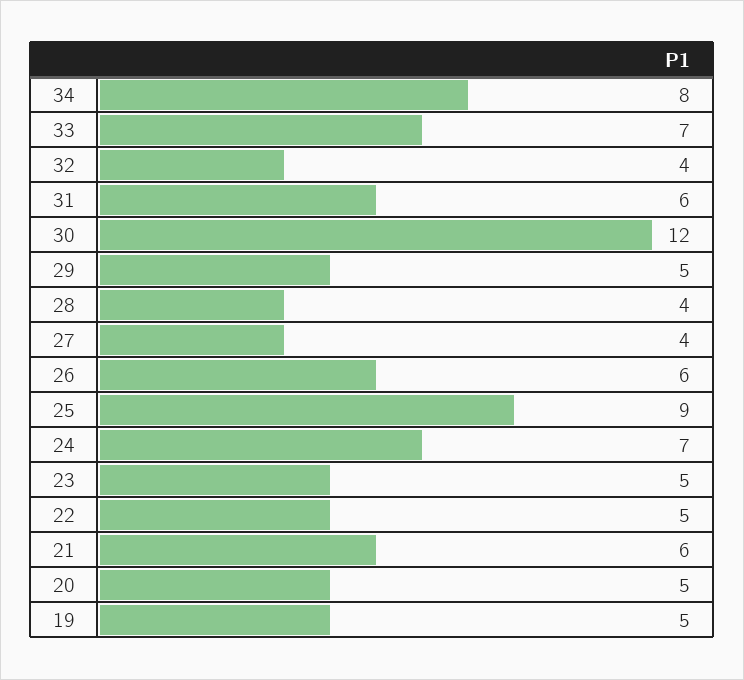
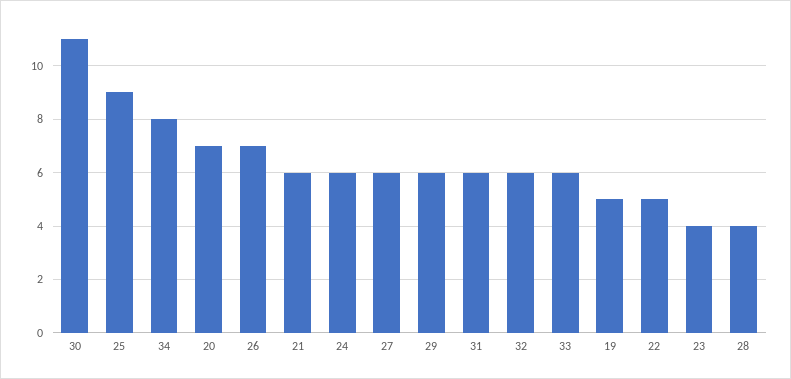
  {
    "34": 8,
-   "33": 7,
+   "33": 6,
-   "32": 4,
+   "32": 6,
    "31": 6,
-   "30": 12,
+   "30": 11,
-   "29": 5,
+   "29": 6,
    "28": 4,
-   "27": 4,
+   "27": 6,
-   "26": 6,
+   "26": 7,
    "25": 9,
-   "24": 7,
+   "24": 6,
-   "23": 5,
+   "23": 4,
    "22": 5,
    "21": 6,
-   "20": 5,
+   "20": 7,
    "19": 5
  }

